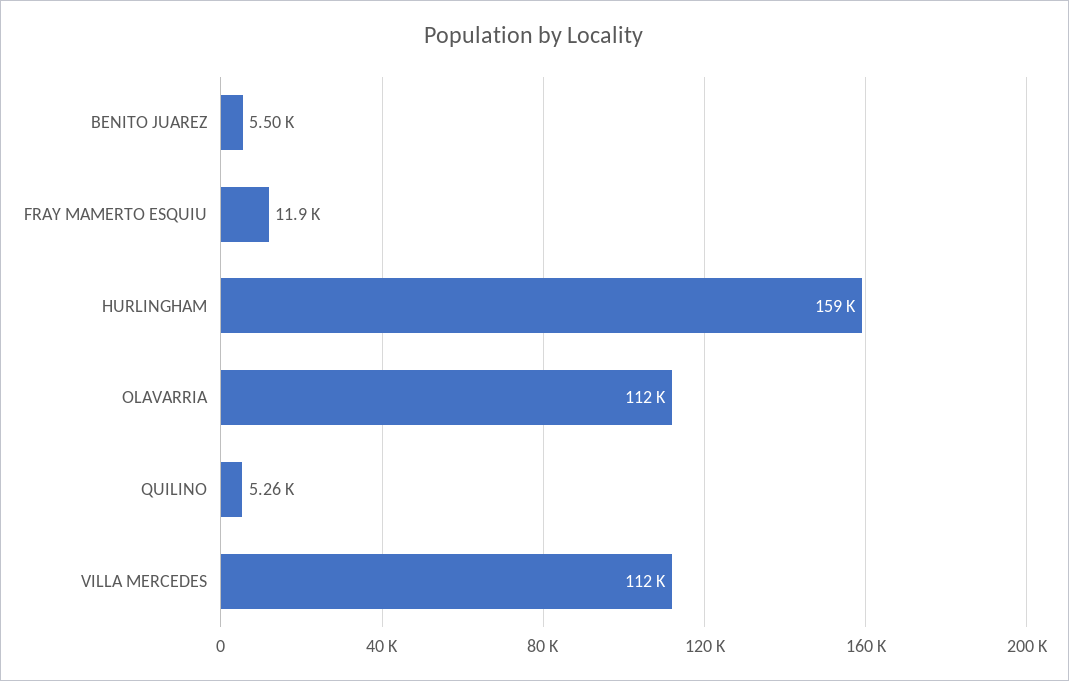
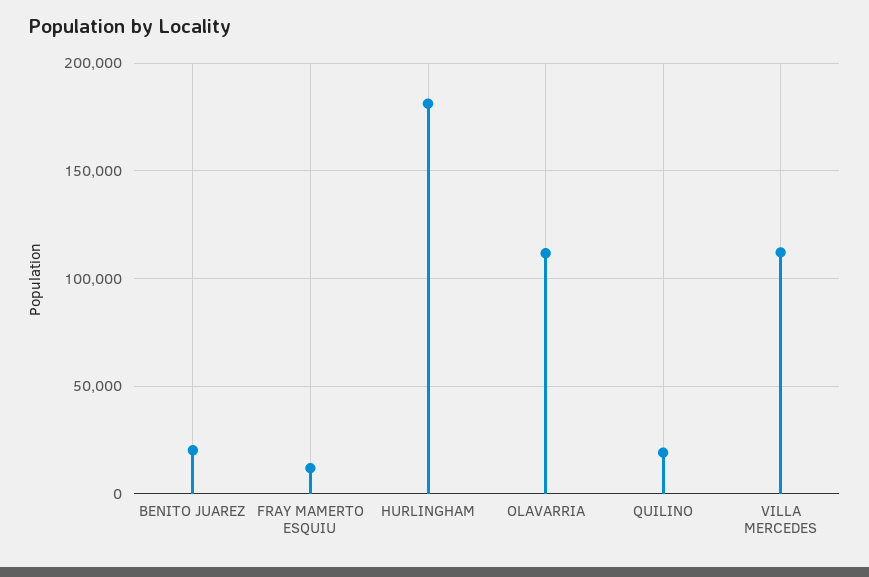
  {
-   "BENITO JUAREZ": 5500,
+   "BENITO JUAREZ": 20000,
    "FRAY MAMERTO ESQUIU": 11900,
-   "HURLINGHAM": 159000,
+   "HURLINGHAM": 180000,
    "OLAVARRIA": 112000,
-   "QUILINO": 5260,
+   "QUILINO": 20000,
    "VILLA MERCEDES": 112000
  }

